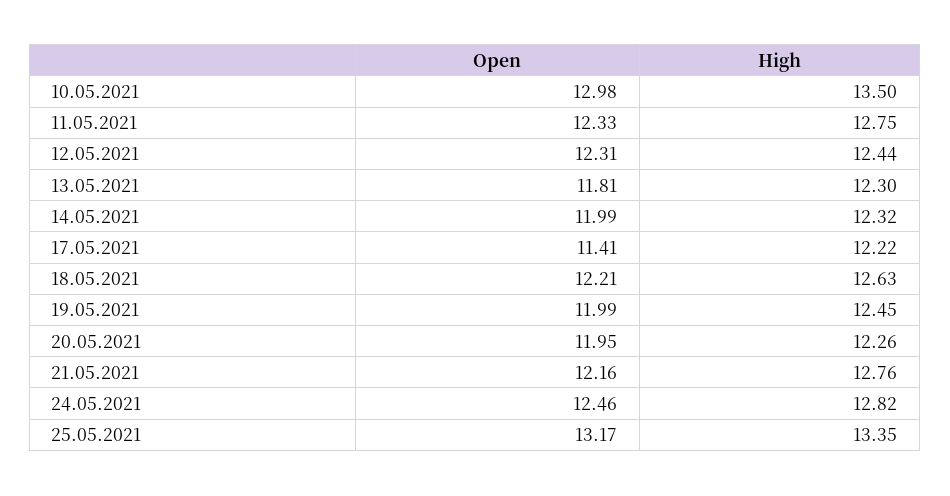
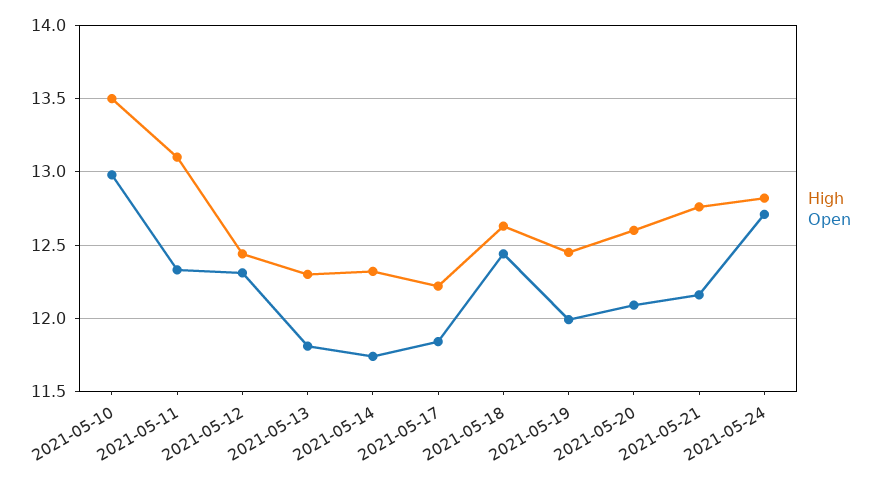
  {
    "Open": {
      "10.05.2021": 12.98,
      "11.05.2021": 12.33,
      "12.05.2021": 12.31,
      "13.05.2021": 11.81,
-     "14.05.2021": 11.99,
+     "14.05.2021": 11.75,
-     "17.05.2021": 11.41,
+     "17.05.2021": 11.85,
-     "18.05.2021": 12.21,
+     "18.05.2021": 12.45,
      "19.05.2021": 11.99,
-     "20.05.2021": 11.95,
+     "20.05.2021": 12.1,
      "21.05.2021": 12.16,
-     "24.05.2021": 12.46,
+     "24.05.2021": 12.7
-     "25.05.2021": 13.17
    },
    "High": {
      "10.05.2021": 13.5,
-     "11.05.2021": 12.75,
+     "11.05.2021": 13.1,
      "12.05.2021": 12.44,
      "13.05.2021": 12.3,
      "14.05.2021": 12.32,
      "17.05.2021": 12.22,
      "18.05.2021": 12.63,
      "19.05.2021": 12.45,
-     "20.05.2021": 12.26,
+     "20.05.2021": 12.6,
      "21.05.2021": 12.76,
-     "24.05.2021": 12.82,
+     "24.05.2021": 12.82
-     "25.05.2021": 13.35
    }
  }

